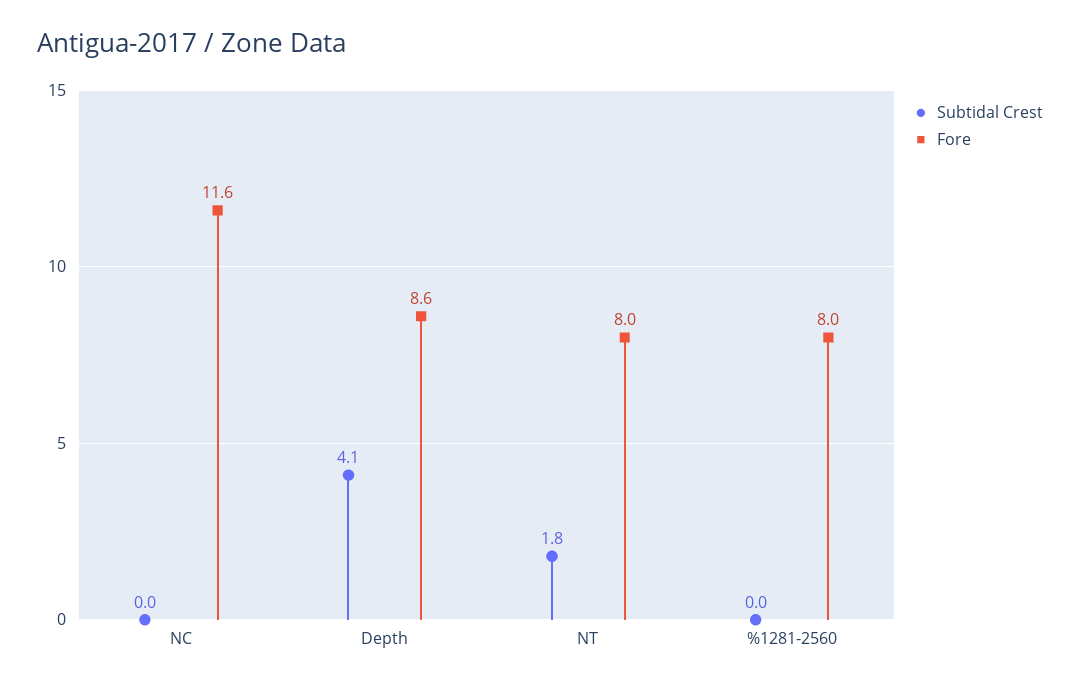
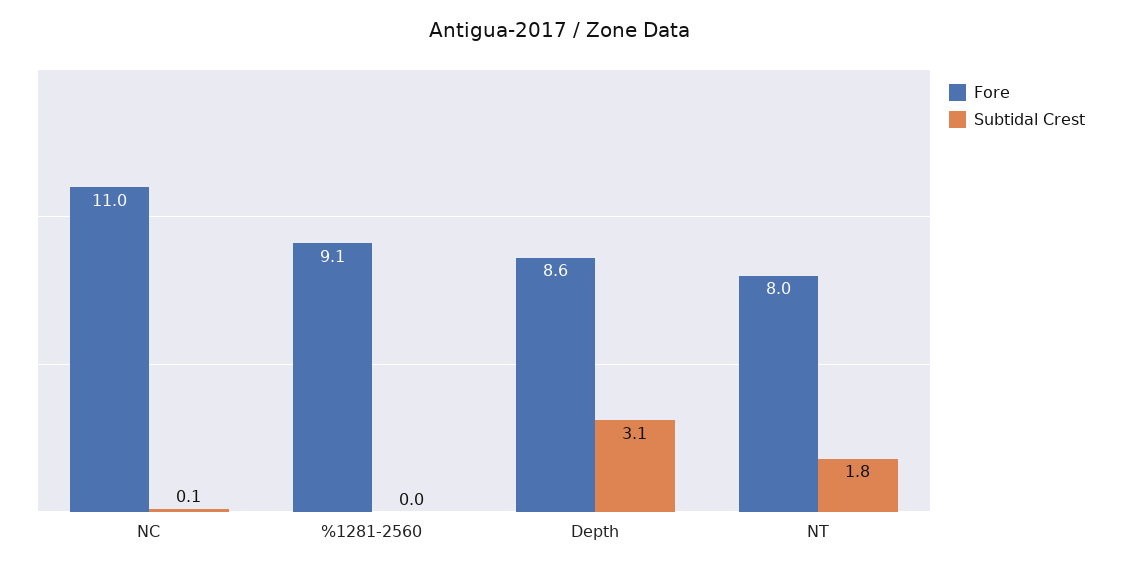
  {
    "Subtidal Crest": {
-     "NC": 0,
+     "NC": 0.1,
-     "Depth": 4.1,
+     "Depth": 3.1,
      "NT": 1.8,
      "%1281-2560": 0
    },
    "Fore": {
-     "NC": 11.6,
+     "NC": 11,
      "Depth": 8.6,
      "NT": 8,
-     "%1281-2560": 8
+     "%1281-2560": 9.1
    }
  }

